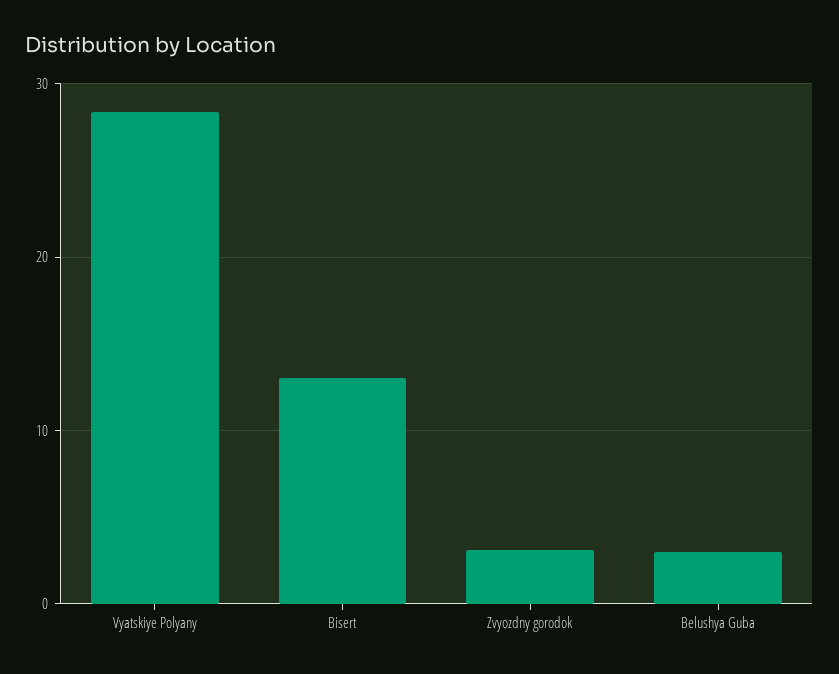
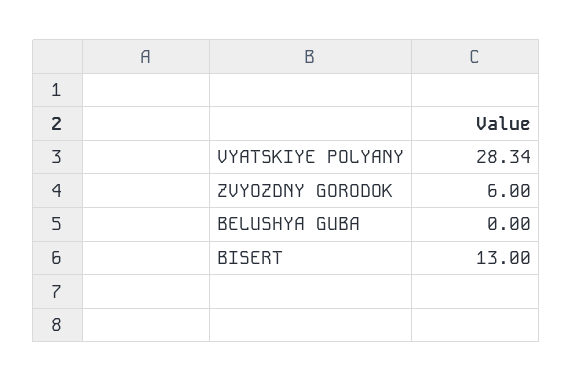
  {
    "Vyatskiye Polyany": 28.34,
    "Bisert": 13,
-   "Zvyozdny gorodok": 3,
+   "Zvyozdny gorodok": 6,
-   "Belushya Guba": 3
+   "Belushya Guba": 0
  }

